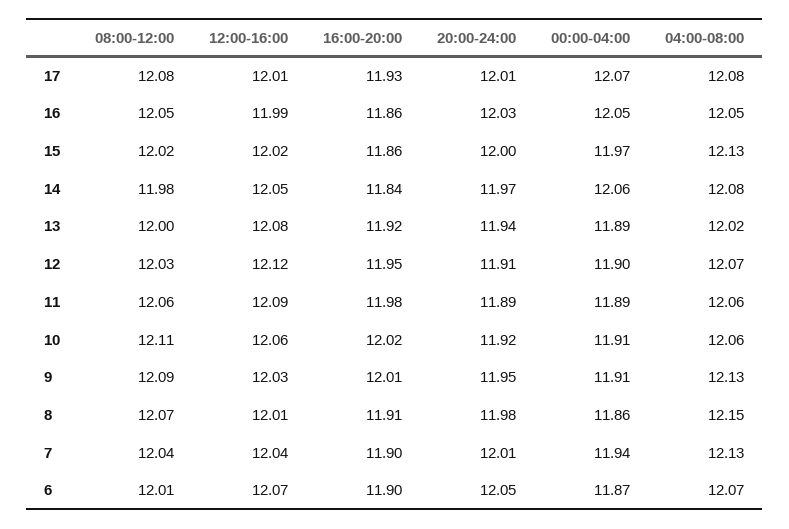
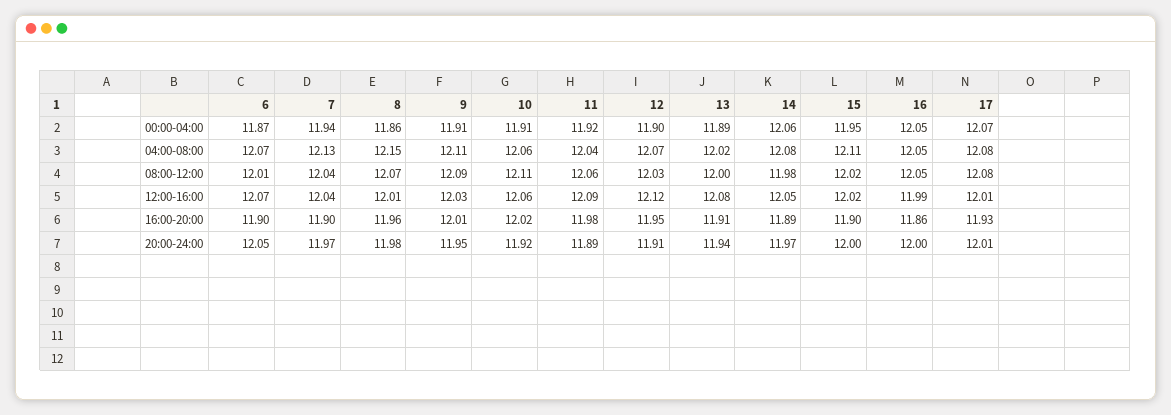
  {
    "08:00-12:00": {
      "17": 12.08,
      "16": 12.05,
      "15": 12.02,
      "14": 11.98,
      "13": 12,
      "12": 12.03,
      "11": 12.06,
      "10": 12.11,
      "9": 12.09,
      "8": 12.07,
      "7": 12.04,
      "6": 12.01
    },
    "12:00-16:00": {
      "17": 12.01,
      "16": 11.99,
      "15": 12.02,
      "14": 12.05,
      "13": 12.08,
      "12": 12.12,
      "11": 12.09,
      "10": 12.06,
      "9": 12.03,
      "8": 12.01,
      "7": 12.04,
      "6": 12.07
    },
    "16:00-20:00": {
      "17": 11.93,
      "16": 11.86,
-     "15": 11.86,
+     "15": 11.9,
-     "14": 11.84,
+     "14": 11.89,
-     "13": 11.92,
+     "13": 11.91,
      "12": 11.95,
      "11": 11.98,
      "10": 12.02,
      "9": 12.01,
-     "8": 11.91,
+     "8": 11.96,
      "7": 11.9,
      "6": 11.9
    },
    "20:00-24:00": {
      "17": 12.01,
-     "16": 12.03,
+     "16": 12,
      "15": 12,
      "14": 11.97,
      "13": 11.94,
      "12": 11.91,
      "11": 11.89,
      "10": 11.92,
      "9": 11.95,
      "8": 11.98,
-     "7": 12.01,
+     "7": 11.97,
      "6": 12.05
    },
    "00:00-04:00": {
      "17": 12.07,
      "16": 12.05,
-     "15": 11.97,
+     "15": 11.95,
      "14": 12.06,
      "13": 11.89,
      "12": 11.9,
-     "11": 11.89,
+     "11": 11.92,
      "10": 11.91,
      "9": 11.91,
      "8": 11.86,
      "7": 11.94,
      "6": 11.87
    },
    "04:00-08:00": {
      "17": 12.08,
      "16": 12.05,
-     "15": 12.13,
+     "15": 12.11,
      "14": 12.08,
      "13": 12.02,
      "12": 12.07,
-     "11": 12.06,
+     "11": 12.04,
      "10": 12.06,
-     "9": 12.13,
+     "9": 12.11,
      "8": 12.15,
      "7": 12.13,
      "6": 12.07
    }
  }

